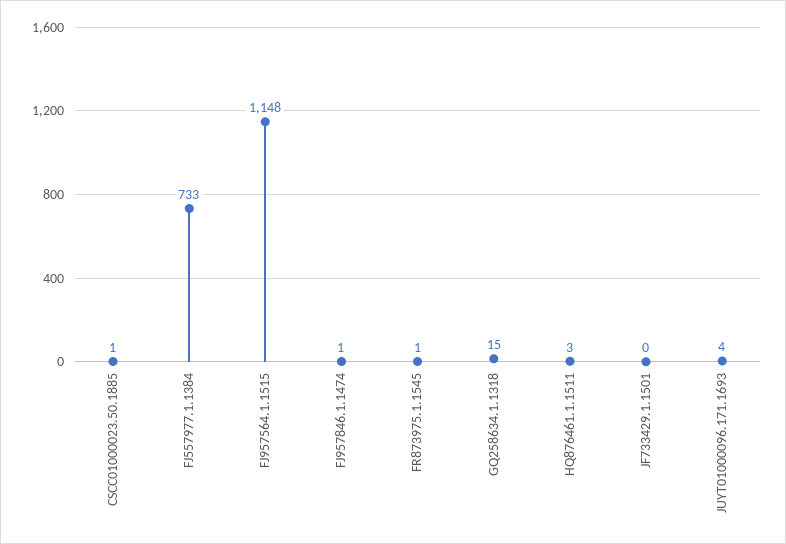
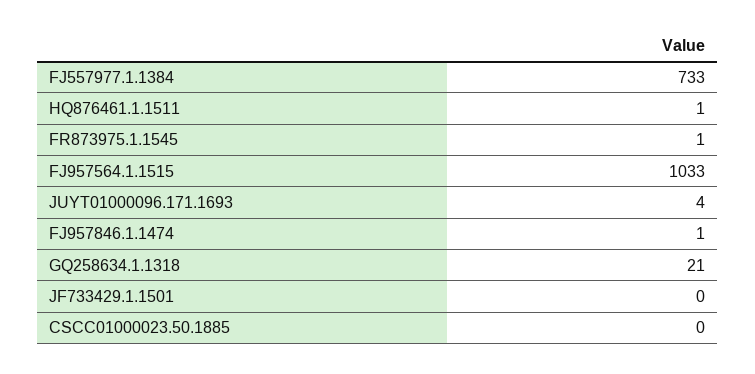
  {
-   "CSCC01000023.50.1885": 1,
+   "CSCC01000023.50.1885": 0,
    "FJ557977.1.1384": 733,
-   "FJ957564.1.1515": 1148,
+   "FJ957564.1.1515": 1033,
    "FJ957846.1.1474": 1,
    "FR873975.1.1545": 1,
-   "GQ258634.1.1318": 15,
+   "GQ258634.1.1318": 21,
-   "HQ876461.1.1511": 3,
+   "HQ876461.1.1511": 1,
    "JF733429.1.1501": 0,
    "JUYT01000096.171.1693": 4
  }

